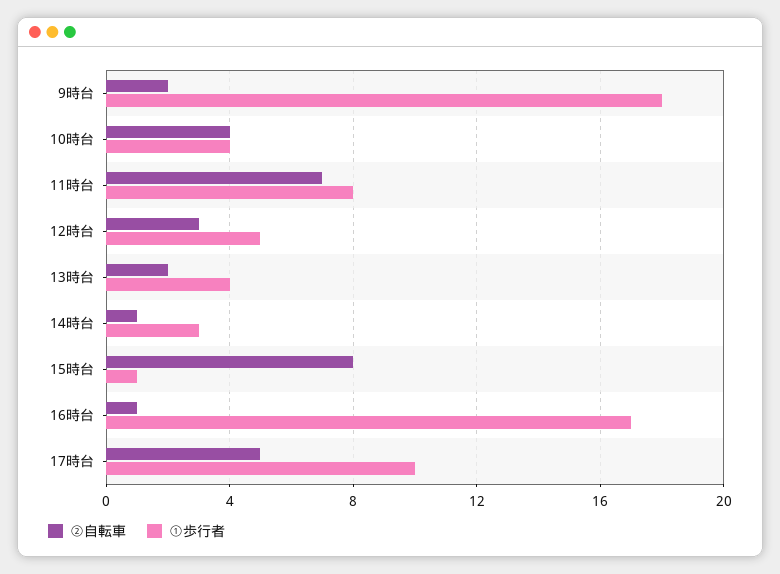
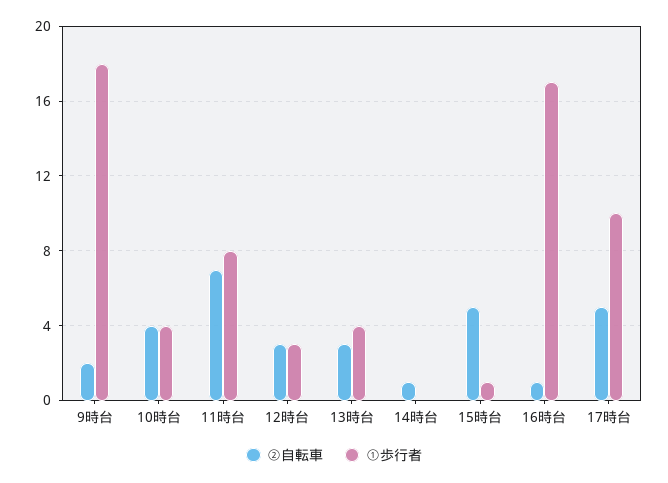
  {
    "②自転車": {
      "9時台": 2,
      "10時台": 4,
      "11時台": 7,
      "12時台": 3,
-     "13時台": 2,
+     "13時台": 3,
      "14時台": 1,
-     "15時台": 8,
+     "15時台": 5,
      "16時台": 1,
      "17時台": 5
    },
    "①歩行者": {
      "9時台": 18,
      "10時台": 4,
      "11時台": 8,
-     "12時台": 5,
+     "12時台": 3,
      "13時台": 4,
-     "14時台": 3,
+     "14時台": 0,
      "15時台": 1,
      "16時台": 17,
      "17時台": 10
    }
  }

